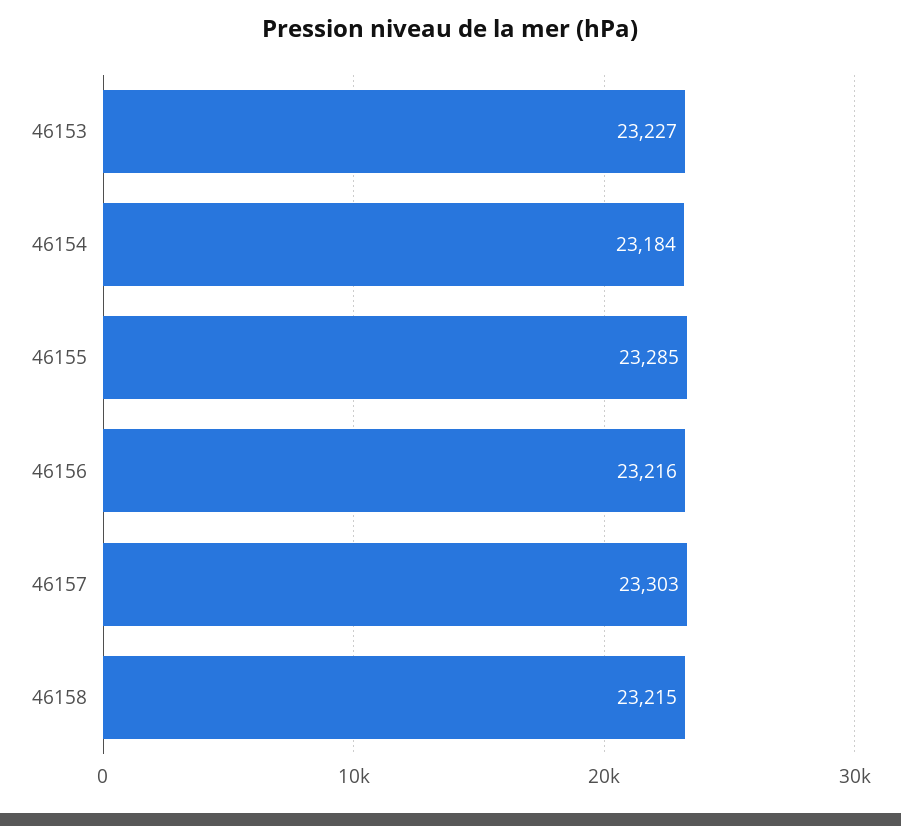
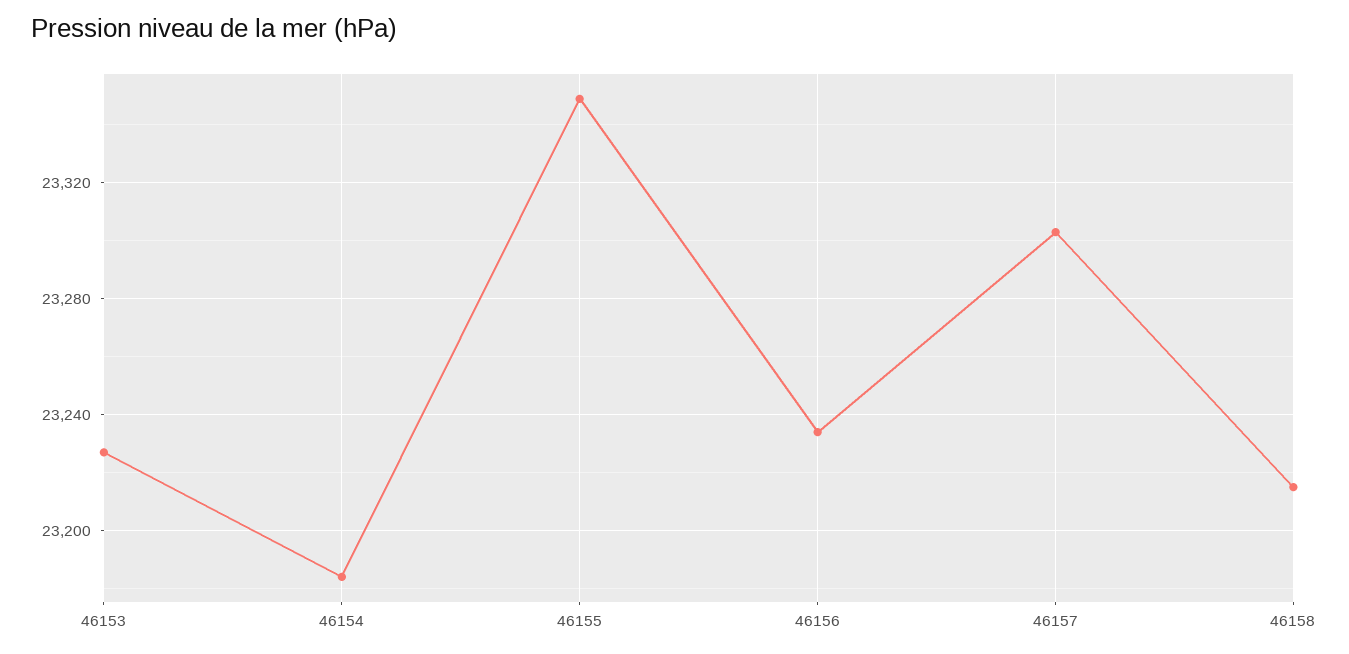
  {
    "46153": 23227,
    "46154": 23184,
-   "46155": 23285,
+   "46155": 23350,
-   "46156": 23216,
+   "46156": 23235,
    "46157": 23303,
    "46158": 23215
  }

